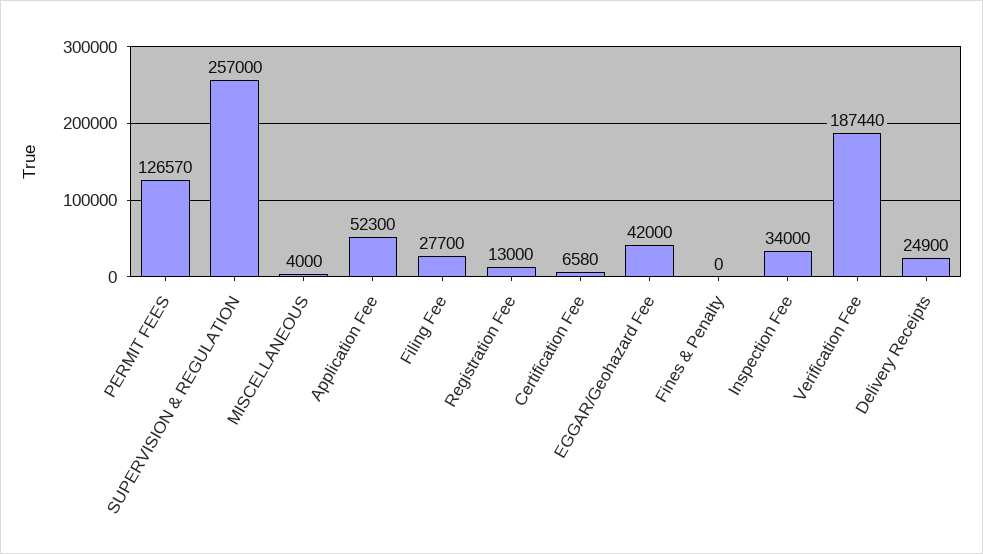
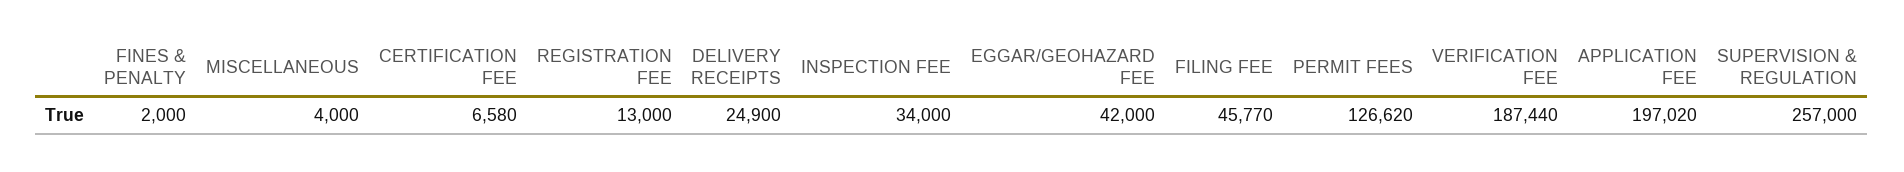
  {
-   "PERMIT FEES": 126570,
+   "PERMIT FEES": 126620,
    "SUPERVISION & REGULATION": 257000,
    "MISCELLANEOUS": 4000,
-   "Application Fee": 52300,
+   "Application Fee": 197020,
-   "Filing Fee": 27700,
+   "Filing Fee": 45770,
    "Registration Fee": 13000,
    "Certification Fee": 6580,
    "EGGAR/Geohazard Fee": 42000,
-   "Fines & Penalty": 0,
+   "Fines & Penalty": 2000,
    "Inspection Fee": 34000,
    "Verification Fee": 187440,
    "Delivery Receipts": 24900
  }

